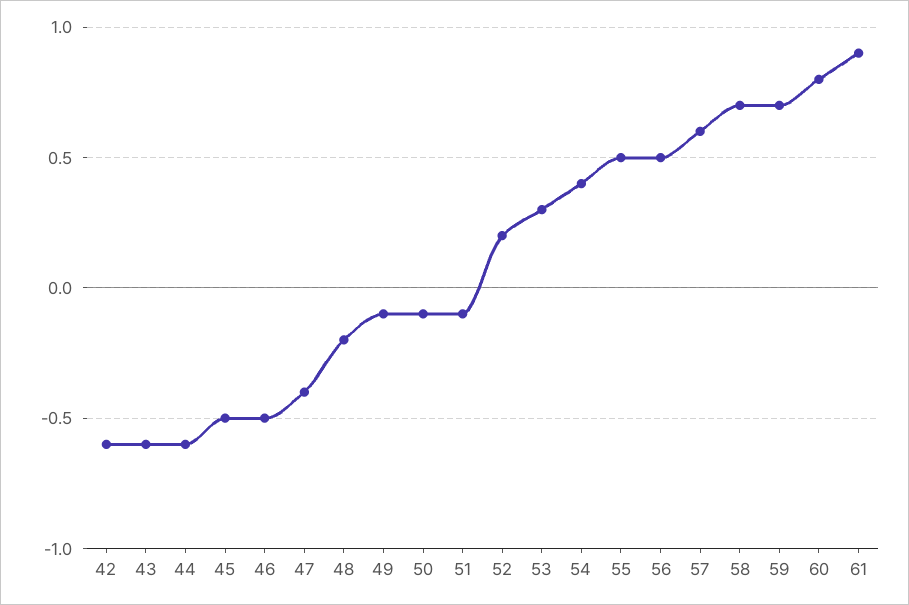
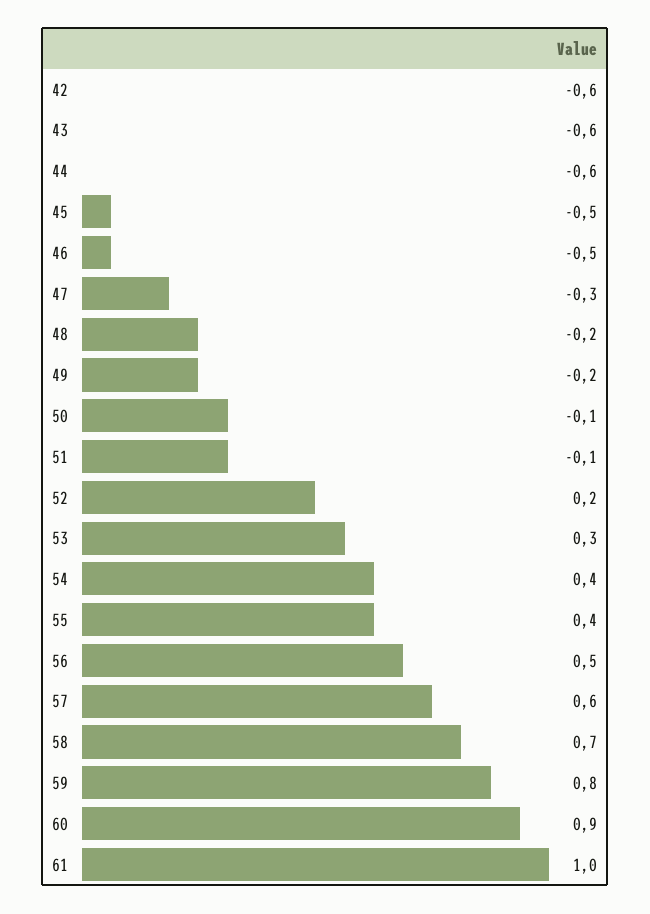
  {
    "42": -0.6,
    "43": -0.6,
    "44": -0.6,
    "45": -0.5,
    "46": -0.5,
-   "47": -0.4,
+   "47": -0.3,
    "48": -0.2,
-   "49": -0.1,
+   "49": -0.2,
    "50": -0.1,
    "51": -0.1,
    "52": 0.2,
    "53": 0.3,
    "54": 0.4,
-   "55": 0.5,
+   "55": 0.4,
    "56": 0.5,
    "57": 0.6,
    "58": 0.7,
-   "59": 0.7,
+   "59": 0.8,
-   "60": 0.8,
+   "60": 0.9,
-   "61": 0.9
+   "61": 1
  }

